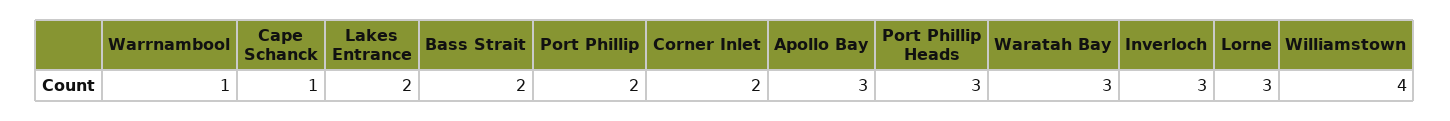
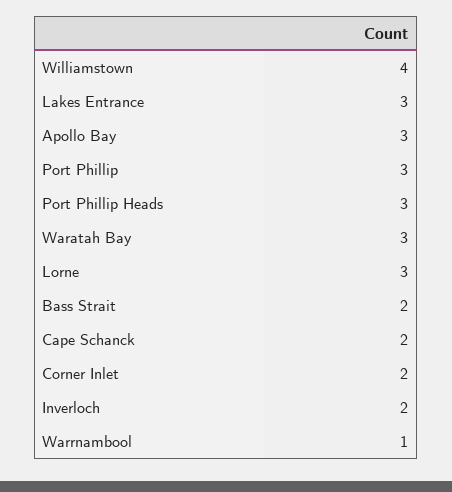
  {
    "Warrnambool": 1,
-   "Cape Schanck": 1,
+   "Cape Schanck": 2,
-   "Lakes Entrance": 2,
+   "Lakes Entrance": 3,
    "Bass Strait": 2,
-   "Port Phillip": 2,
+   "Port Phillip": 3,
    "Corner Inlet": 2,
    "Apollo Bay": 3,
    "Port Phillip Heads": 3,
    "Waratah Bay": 3,
-   "Inverloch": 3,
+   "Inverloch": 2,
    "Lorne": 3,
    "Williamstown": 4
  }

